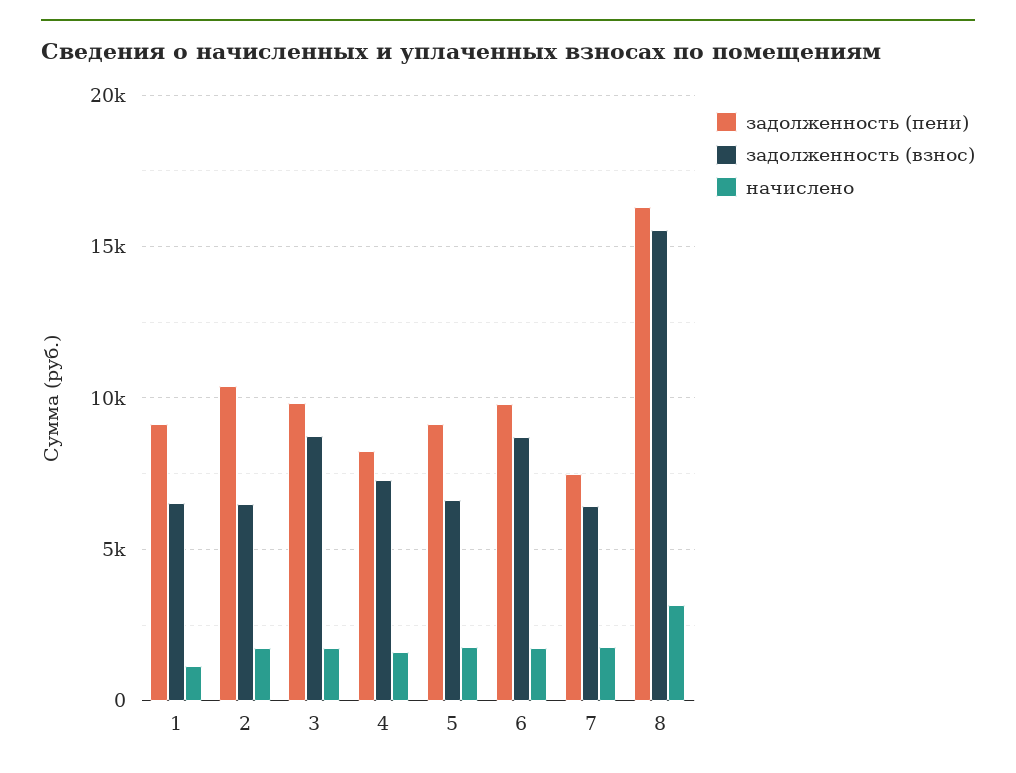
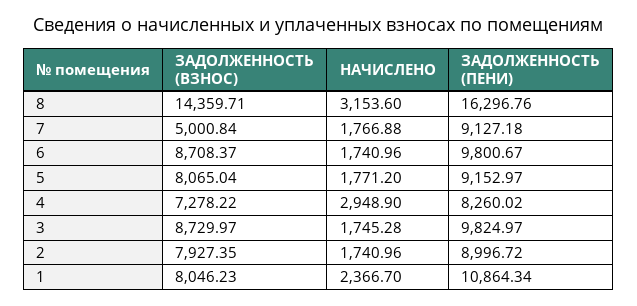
  {
    "задолженность (пени)": {
-     "1": 9000,
+     "1": 10864.34,
-     "2": 10500,
+     "2": 8996.72,
      "3": 9824.97,
      "4": 8260.02,
      "5": 9152.97,
      "6": 9800.67,
-     "7": 7500,
+     "7": 9127.18,
      "8": 16296.76
    },
    "задолженность (взнос)": {
-     "1": 6500,
+     "1": 8046.23,
-     "2": 6500,
+     "2": 7927.35,
      "3": 8729.97,
      "4": 7278.22,
-     "5": 6500,
+     "5": 8065.04,
      "6": 8708.37,
-     "7": 6500,
+     "7": 5000.84,
-     "8": 15500
+     "8": 14359.71
    },
    "начислено": {
-     "1": 1000,
+     "1": 2366.7,
      "2": 1740.96,
      "3": 1745.28,
-     "4": 1500,
+     "4": 2948.9,
      "5": 1771.2,
      "6": 1740.96,
      "7": 1766.88,
      "8": 3153.6
    }
  }

